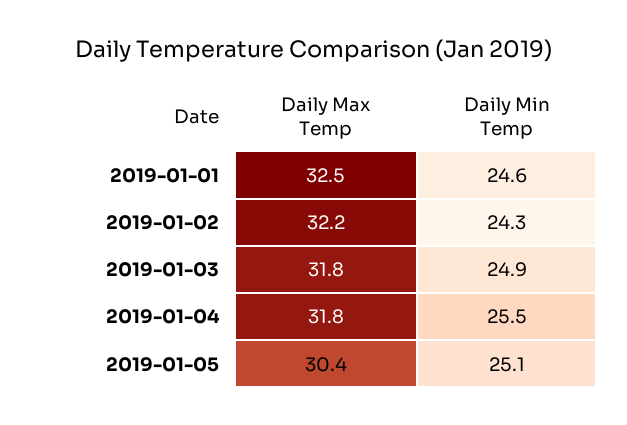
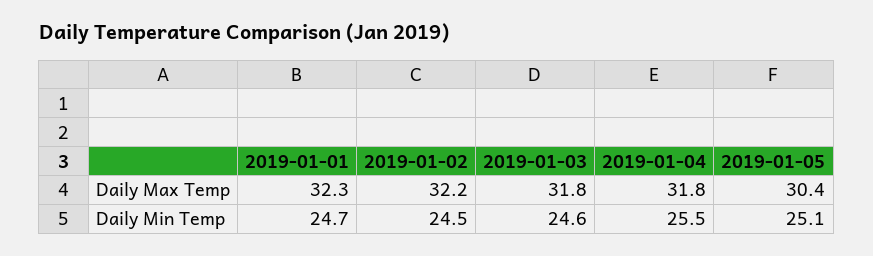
  {
    "Daily Max Temp": {
-     "2019-01-01": 32.5,
+     "2019-01-01": 32.3,
      "2019-01-02": 32.2,
      "2019-01-03": 31.8,
      "2019-01-04": 31.8,
      "2019-01-05": 30.4
    },
    "Daily Min Temp": {
-     "2019-01-01": 24.6,
+     "2019-01-01": 24.7,
-     "2019-01-02": 24.3,
+     "2019-01-02": 24.5,
-     "2019-01-03": 24.9,
+     "2019-01-03": 24.6,
      "2019-01-04": 25.5,
      "2019-01-05": 25.1
    }
  }

